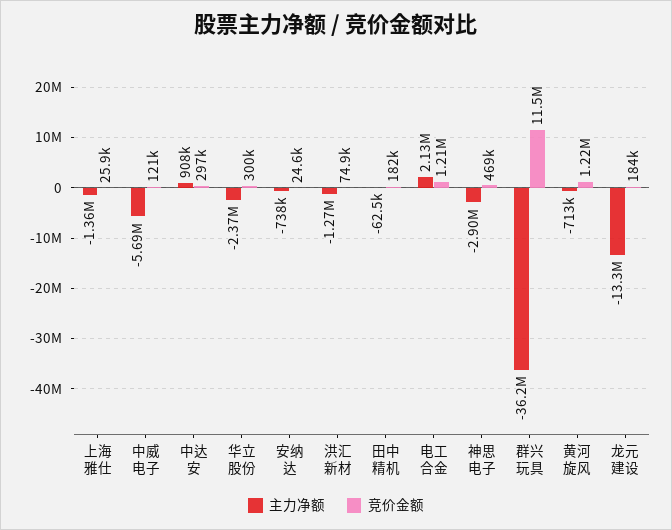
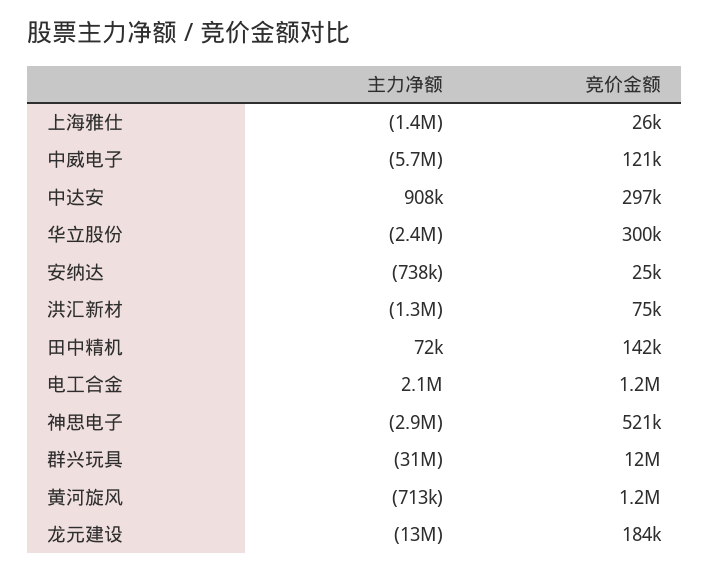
  {
    "主力净额": {
      "上海雅仕": -1360000,
      "中威电子": -5690000,
      "中达安": 908000,
      "华立股份": -2370000,
      "安纳达": -738000,
      "洪汇新材": -1270000,
-     "田中精机": -62500,
+     "田中精机": 72000,
      "电工合金": 2130000,
      "神思电子": -2900000,
-     "群兴玩具": -36200000,
+     "群兴玩具": -31000000,
      "黄河旋风": -713000,
      "龙元建设": -13300000
    },
    "竞价金额": {
      "上海雅仕": 25900,
      "中威电子": 121000,
      "中达安": 297000,
      "华立股份": 300000,
      "安纳达": 24600,
      "洪汇新材": 74900,
-     "田中精机": 182000,
+     "田中精机": 142000,
      "电工合金": 1210000,
-     "神思电子": 469000,
+     "神思电子": 521000,
      "群兴玩具": 11500000,
      "黄河旋风": 1220000,
      "龙元建设": 184000
    }
  }

